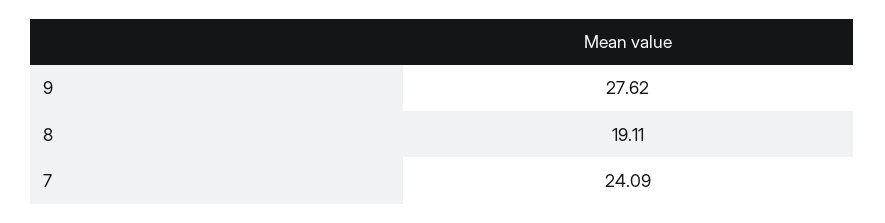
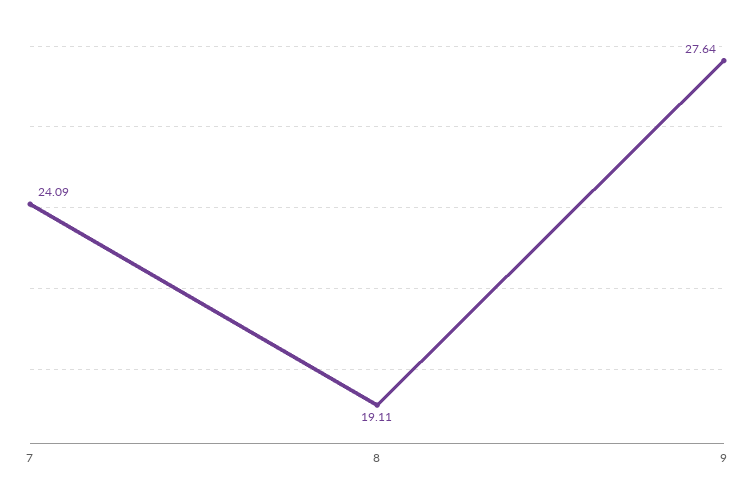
  {
-   "9": 27.62,
+   "9": 27.64,
    "8": 19.11,
    "7": 24.09
  }

